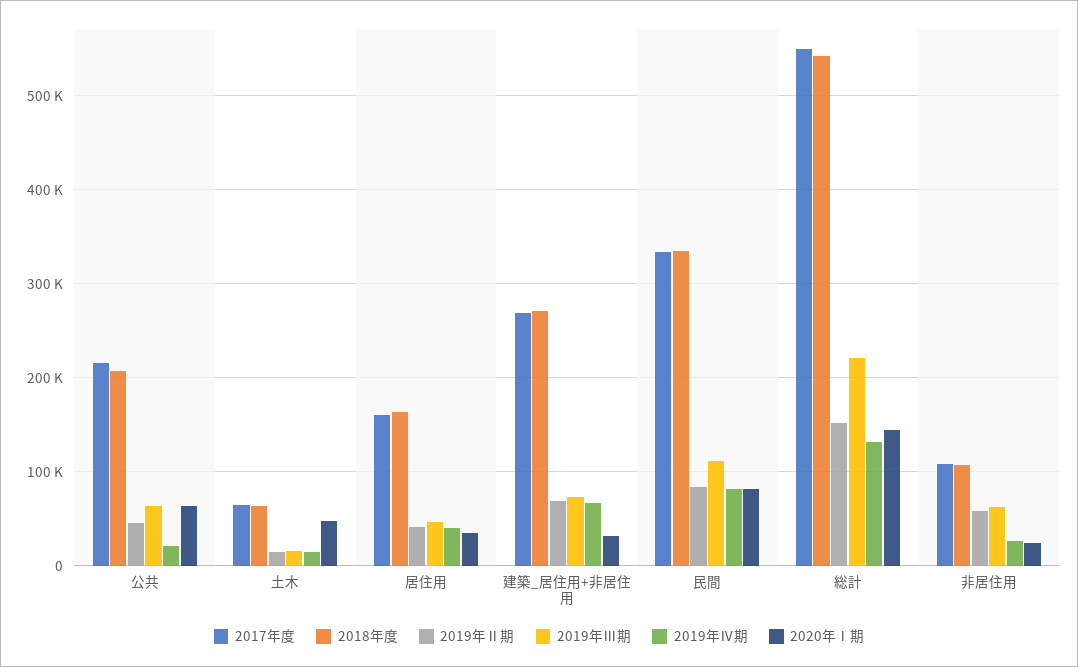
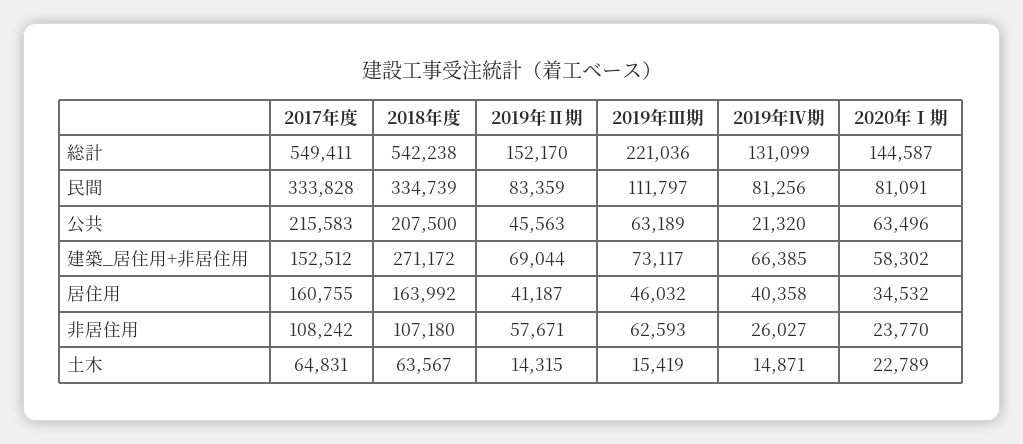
  {
    "2017年度": {
      "公共": 215583,
      "土木": 64831,
      "居住用": 160755,
-     "建築_居住用+非居住用": 270000,
+     "建築_居住用+非居住用": 152512,
      "民間": 333828,
      "総計": 549411,
      "非居住用": 108242
    },
    "2018年度": {
      "公共": 207500,
      "土木": 63567,
      "居住用": 163992,
      "建築_居住用+非居住用": 271172,
      "民間": 334739,
      "総計": 542238,
      "非居住用": 107180
    },
    "2019年Ⅱ期": {
      "公共": 45563,
      "土木": 14315,
      "居住用": 41187,
      "建築_居住用+非居住用": 69044,
      "民間": 83359,
      "総計": 152170,
      "非居住用": 57671
    },
    "2019年Ⅲ期": {
      "公共": 63189,
      "土木": 15419,
      "居住用": 46032,
      "建築_居住用+非居住用": 73117,
      "民間": 111797,
      "総計": 221036,
      "非居住用": 62593
    },
    "2019年Ⅳ期": {
      "公共": 21320,
      "土木": 14871,
      "居住用": 40358,
      "建築_居住用+非居住用": 66385,
      "民間": 81256,
      "総計": 131099,
      "非居住用": 26027
    },
    "2020年Ⅰ期": {
      "公共": 63496,
-     "土木": 50000,
+     "土木": 22789,
      "居住用": 34532,
-     "建築_居住用+非居住用": 30000,
+     "建築_居住用+非居住用": 58302,
      "民間": 81091,
      "総計": 144587,
      "非居住用": 23770
    }
  }

